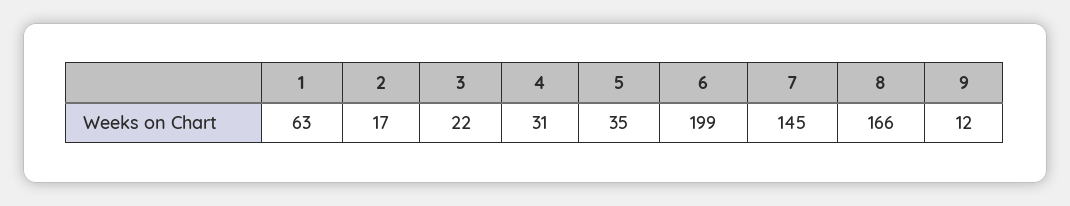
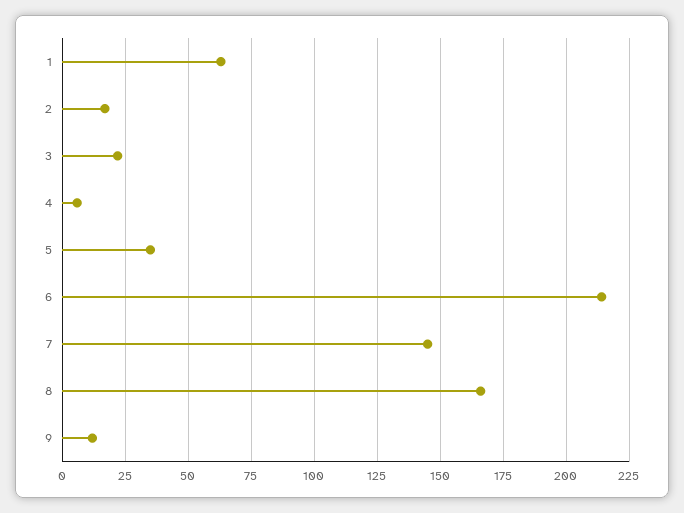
  {
    "1": 63,
    "2": 17,
    "3": 22,
-   "4": 31,
+   "4": 5,
    "5": 35,
-   "6": 199,
+   "6": 215,
    "7": 145,
    "8": 166,
    "9": 12
  }

